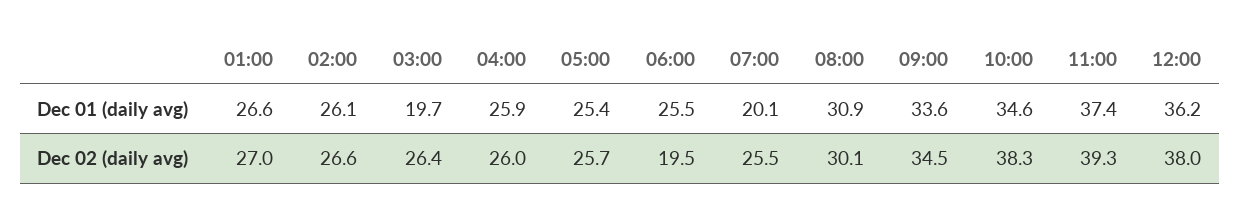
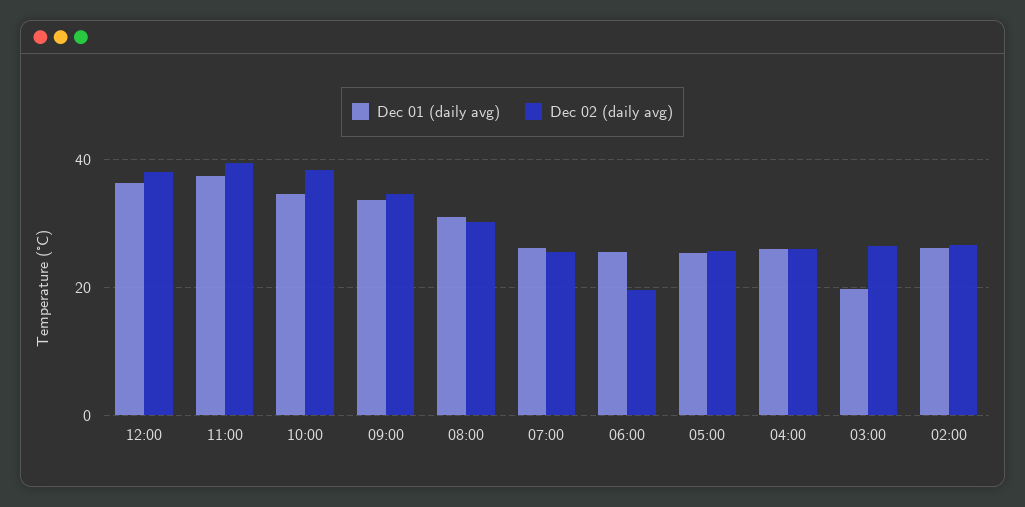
  {
    "Dec 01 (daily avg)": {
-     "01:00": 26.6,
      "02:00": 26.1,
      "03:00": 19.7,
      "04:00": 25.9,
      "05:00": 25.4,
      "06:00": 25.5,
-     "07:00": 20.1,
+     "07:00": 26,
      "08:00": 30.9,
      "09:00": 33.6,
      "10:00": 34.6,
      "11:00": 37.4,
      "12:00": 36.2
    },
    "Dec 02 (daily avg)": {
-     "01:00": 27,
      "02:00": 26.6,
      "03:00": 26.4,
      "04:00": 26,
      "05:00": 25.7,
      "06:00": 19.5,
      "07:00": 25.5,
      "08:00": 30.1,
      "09:00": 34.5,
      "10:00": 38.3,
      "11:00": 39.3,
      "12:00": 38
    }
  }

